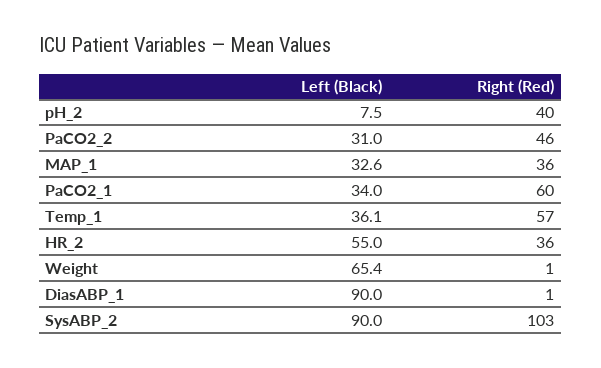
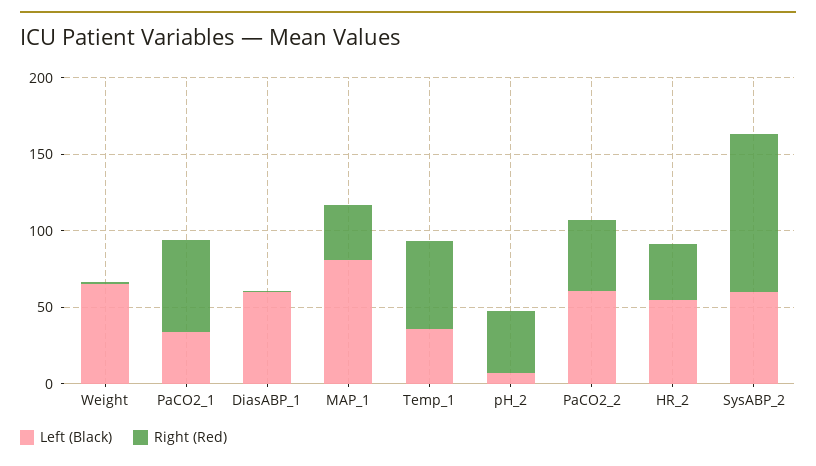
  {
    "Left (Black)": {
      "pH_2": 7.5,
-     "PaCO2_2": 31,
+     "PaCO2_2": 60,
-     "MAP_1": 32.6,
+     "MAP_1": 80,
      "PaCO2_1": 34,
      "Temp_1": 36.1,
      "HR_2": 55,
      "Weight": 65.4,
-     "DiasABP_1": 90,
+     "DiasABP_1": 60,
-     "SysABP_2": 90
+     "SysABP_2": 60
    },
    "Right (Red)": {
      "pH_2": 40,
      "PaCO2_2": 46,
      "MAP_1": 36,
      "PaCO2_1": 60,
      "Temp_1": 57,
      "HR_2": 36,
      "Weight": 1,
      "DiasABP_1": 1,
      "SysABP_2": 103
    }
  }

